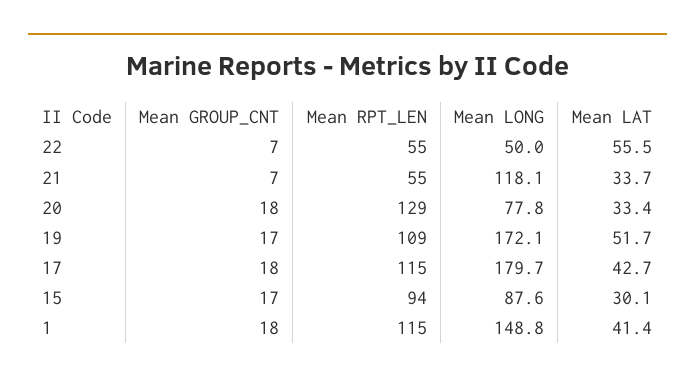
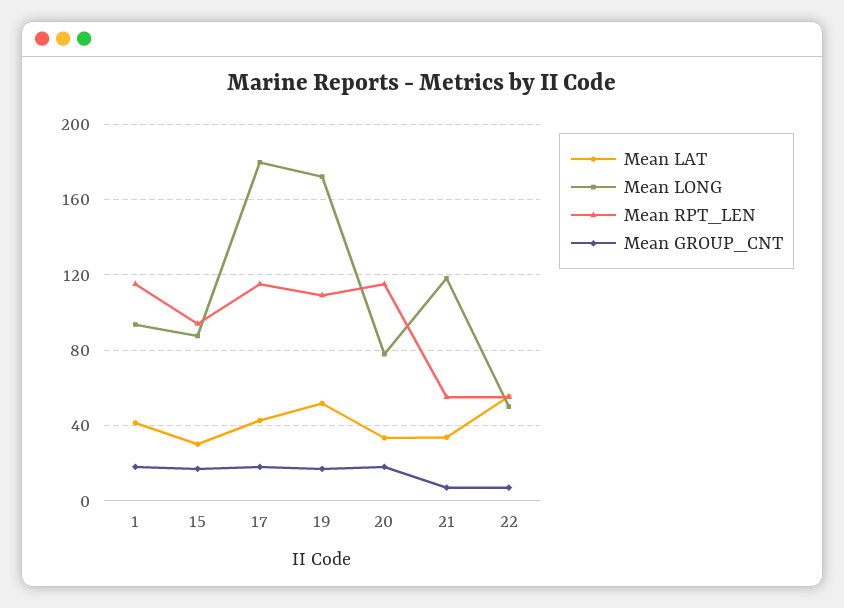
  {
    "Mean GROUP_CNT": {
      "22": 7,
      "21": 7,
      "20": 18,
      "19": 17,
      "17": 18,
      "15": 17,
      "1": 18
    },
    "Mean RPT_LEN": {
      "22": 55,
      "21": 55,
-     "20": 129,
+     "20": 115,
      "19": 109,
      "17": 115,
      "15": 94,
      "1": 115
    },
    "Mean LONG": {
      "22": 50,
      "21": 118.1,
      "20": 77.8,
      "19": 172.1,
      "17": 179.7,
      "15": 87.6,
-     "1": 148.8
+     "1": 95
    },
    "Mean LAT": {
      "22": 55.5,
      "21": 33.7,
      "20": 33.4,
      "19": 51.7,
      "17": 42.7,
      "15": 30.1,
      "1": 41.4
    }
  }

